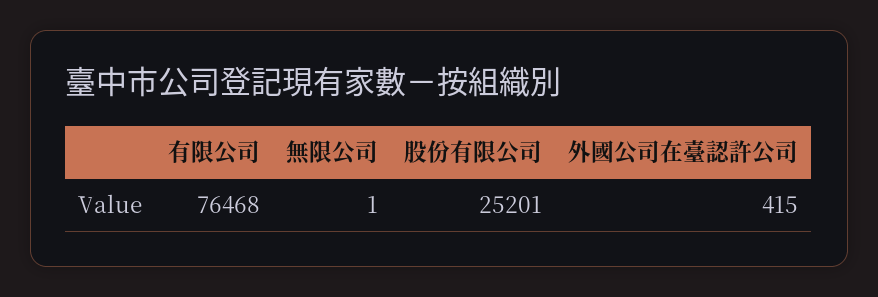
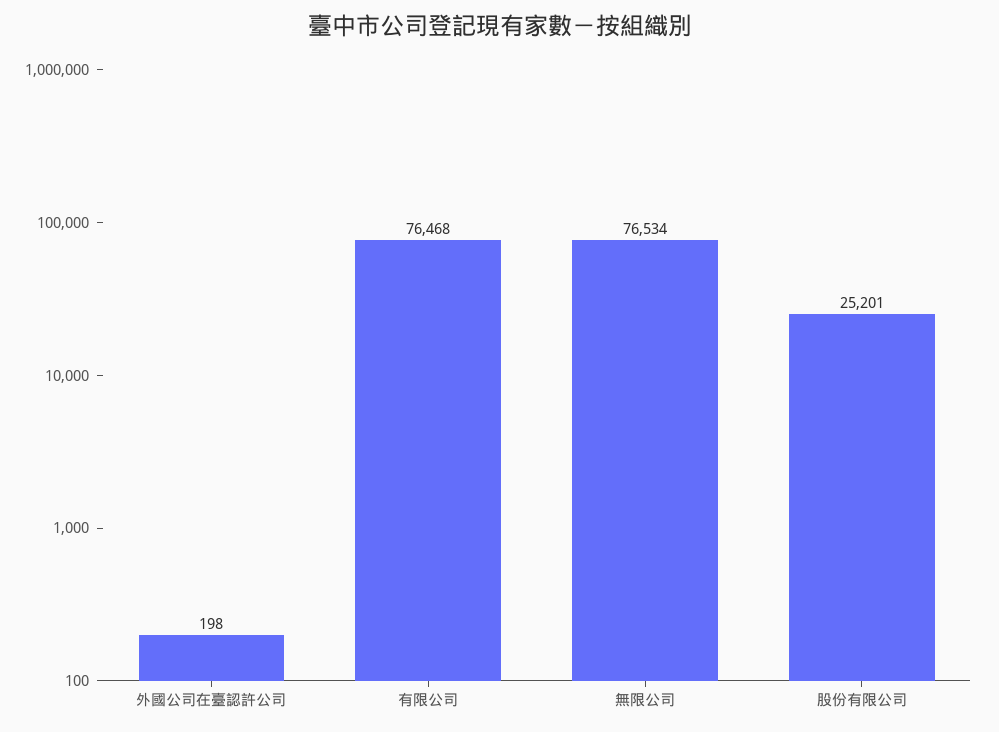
  {
    "有限公司": 76468,
-   "無限公司": 1,
+   "無限公司": 76534,
    "股份有限公司": 25201,
-   "外國公司在臺認許公司": 415
+   "外國公司在臺認許公司": 198
  }

